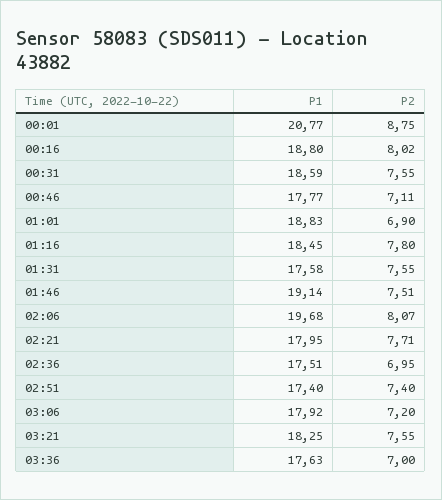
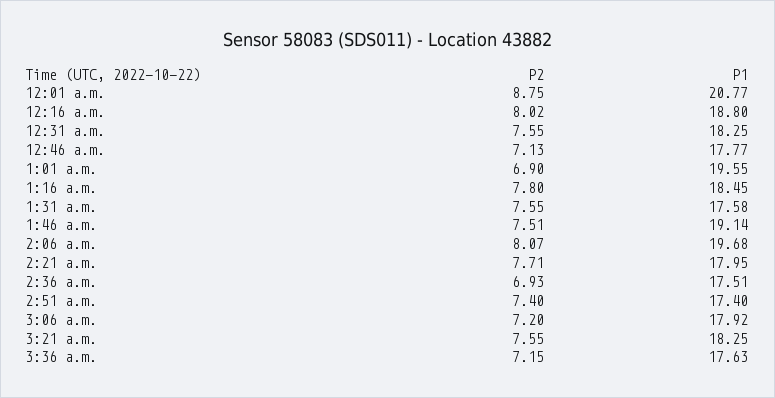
  {
    "P1": {
      "00:01": 20.77,
      "00:16": 18.8,
-     "00:31": 18.59,
+     "00:31": 18.25,
      "00:46": 17.77,
-     "01:01": 18.83,
+     "01:01": 19.55,
      "01:16": 18.45,
      "01:31": 17.58,
      "01:46": 19.14,
      "02:06": 19.68,
      "02:21": 17.95,
      "02:36": 17.51,
      "02:51": 17.4,
      "03:06": 17.92,
      "03:21": 18.25,
      "03:36": 17.63
    },
    "P2": {
      "00:01": 8.75,
      "00:16": 8.02,
      "00:31": 7.55,
-     "00:46": 7.11,
+     "00:46": 7.13,
      "01:01": 6.9,
      "01:16": 7.8,
      "01:31": 7.55,
      "01:46": 7.51,
      "02:06": 8.07,
      "02:21": 7.71,
-     "02:36": 6.95,
+     "02:36": 6.93,
      "02:51": 7.4,
      "03:06": 7.2,
      "03:21": 7.55,
-     "03:36": 7
+     "03:36": 7.15
    }
  }

